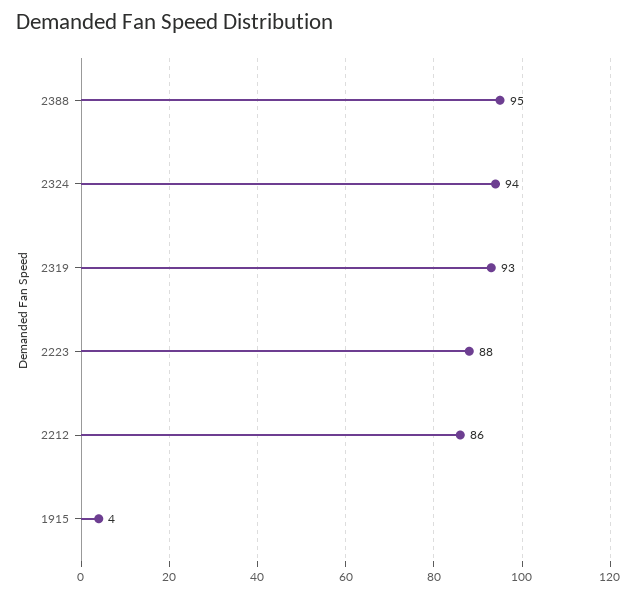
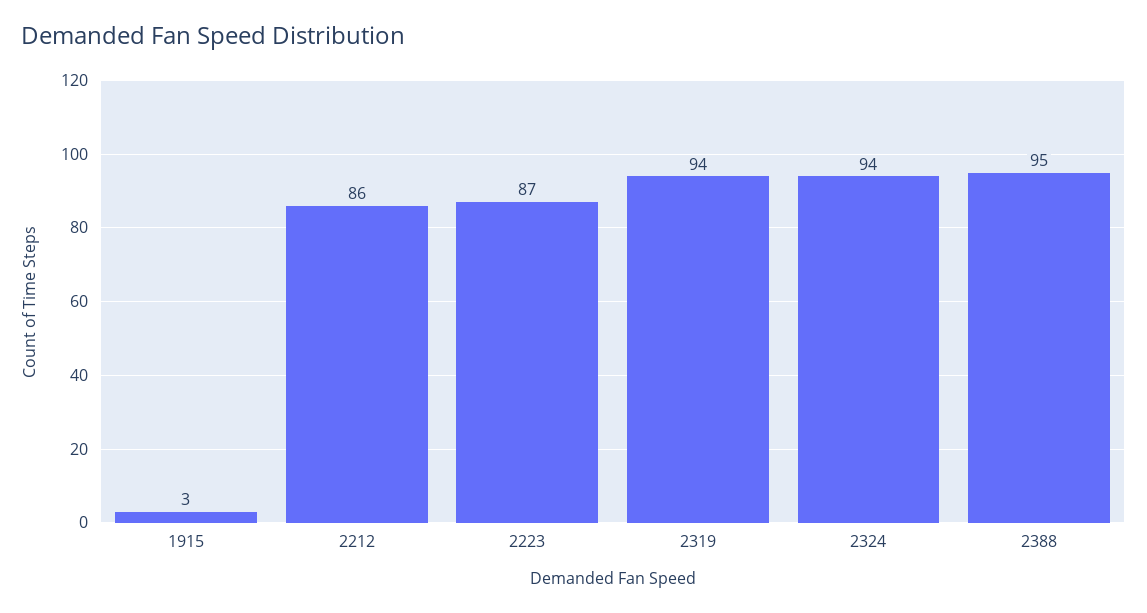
  {
    "2388": 95,
    "2324": 94,
-   "2319": 93,
+   "2319": 94,
-   "2223": 88,
+   "2223": 87,
    "2212": 86,
-   "1915": 4
+   "1915": 3
  }

